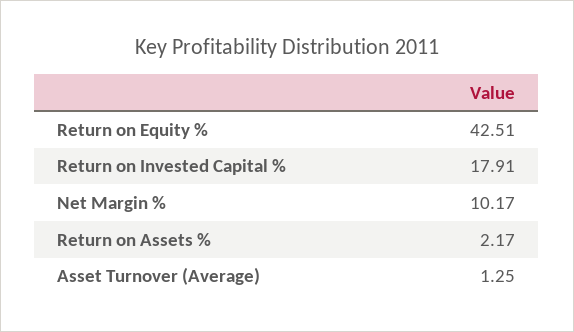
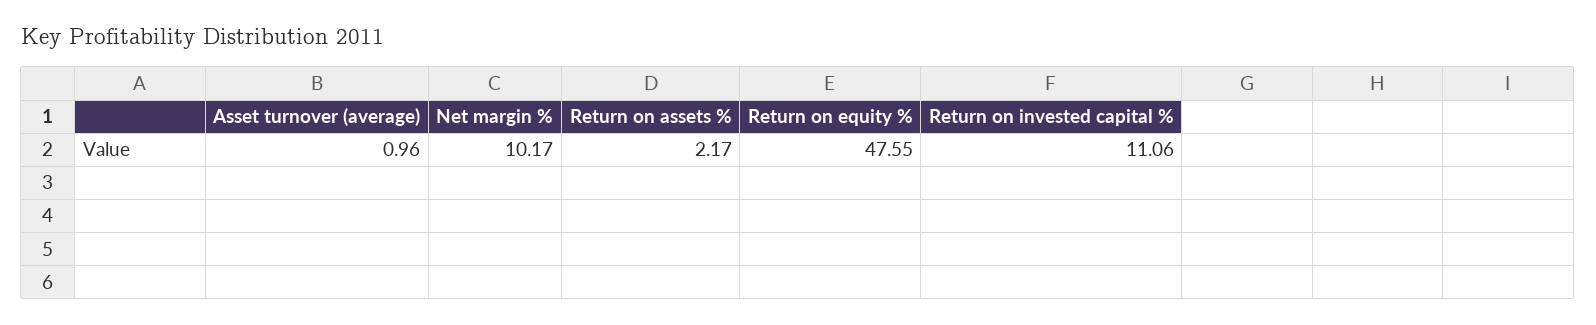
  {
-   "Return on Equity %": 42.51,
+   "Return on Equity %": 47.55,
-   "Return on Invested Capital %": 17.91,
+   "Return on Invested Capital %": 11.06,
    "Net Margin %": 10.17,
    "Return on Assets %": 2.17,
-   "Asset Turnover (Average)": 1.25
+   "Asset Turnover (Average)": 0.96
  }

